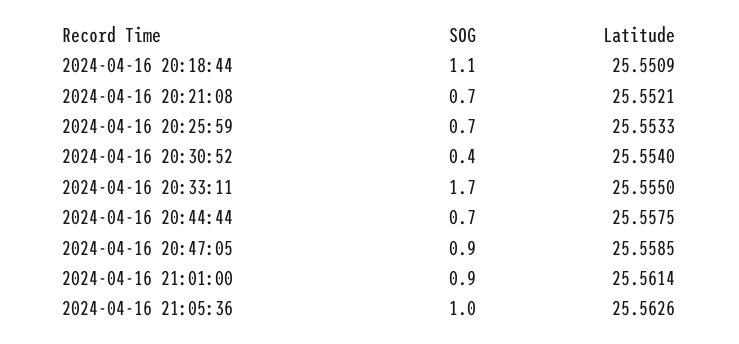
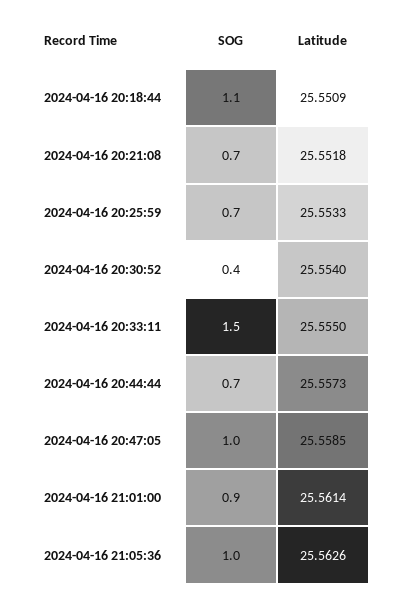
  {
    "SOG": {
      "2024-04-16 20:18:44": 1.1,
      "2024-04-16 20:21:08": 0.7,
      "2024-04-16 20:25:59": 0.7,
      "2024-04-16 20:30:52": 0.4,
-     "2024-04-16 20:33:11": 1.7,
+     "2024-04-16 20:33:11": 1.5,
      "2024-04-16 20:44:44": 0.7,
-     "2024-04-16 20:47:05": 0.9,
+     "2024-04-16 20:47:05": 1,
      "2024-04-16 21:01:00": 0.9,
      "2024-04-16 21:05:36": 1
    },
    "Latitude": {
      "2024-04-16 20:18:44": 25.5509,
-     "2024-04-16 20:21:08": 25.5521,
+     "2024-04-16 20:21:08": 25.5518,
      "2024-04-16 20:25:59": 25.5533,
      "2024-04-16 20:30:52": 25.554,
      "2024-04-16 20:33:11": 25.555,
-     "2024-04-16 20:44:44": 25.5575,
+     "2024-04-16 20:44:44": 25.5573,
      "2024-04-16 20:47:05": 25.5585,
      "2024-04-16 21:01:00": 25.5614,
      "2024-04-16 21:05:36": 25.5626
    }
  }

